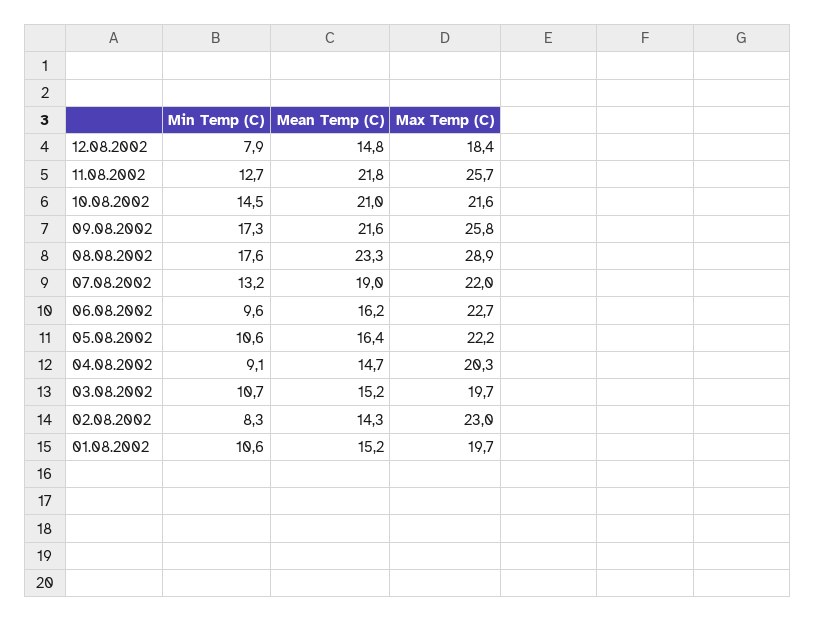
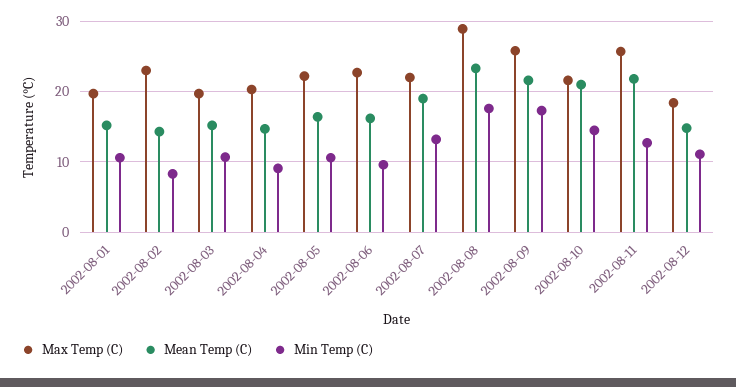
  {
    "Min Temp (C)": {
-     "12.08.2002": 7.9,
+     "12.08.2002": 11,
      "11.08.2002": 12.7,
      "10.08.2002": 14.5,
      "09.08.2002": 17.3,
      "08.08.2002": 17.6,
      "07.08.2002": 13.2,
      "06.08.2002": 9.6,
      "05.08.2002": 10.6,
      "04.08.2002": 9.1,
      "03.08.2002": 10.7,
      "02.08.2002": 8.3,
      "01.08.2002": 10.6
    },
    "Mean Temp (C)": {
      "12.08.2002": 14.8,
      "11.08.2002": 21.8,
      "10.08.2002": 21,
      "09.08.2002": 21.6,
      "08.08.2002": 23.3,
      "07.08.2002": 19,
      "06.08.2002": 16.2,
      "05.08.2002": 16.4,
      "04.08.2002": 14.7,
      "03.08.2002": 15.2,
      "02.08.2002": 14.3,
      "01.08.2002": 15.2
    },
    "Max Temp (C)": {
      "12.08.2002": 18.4,
      "11.08.2002": 25.7,
      "10.08.2002": 21.6,
      "09.08.2002": 25.8,
      "08.08.2002": 28.9,
      "07.08.2002": 22,
      "06.08.2002": 22.7,
      "05.08.2002": 22.2,
      "04.08.2002": 20.3,
      "03.08.2002": 19.7,
      "02.08.2002": 23,
      "01.08.2002": 19.7
    }
  }

